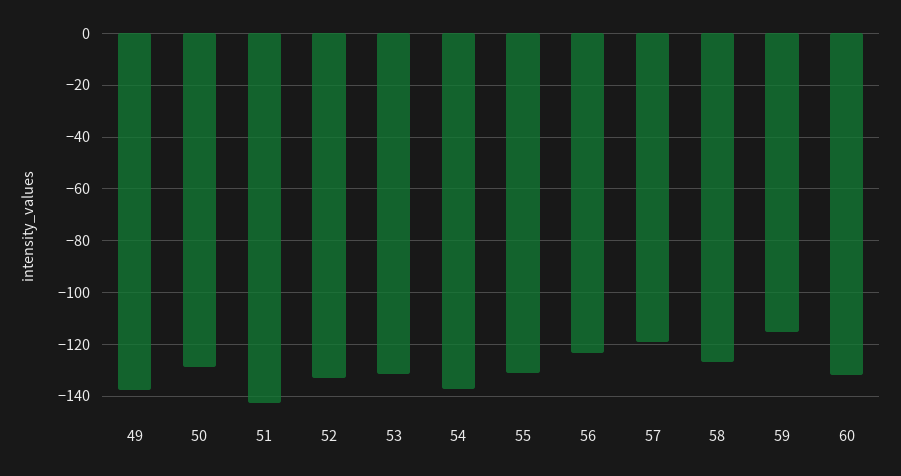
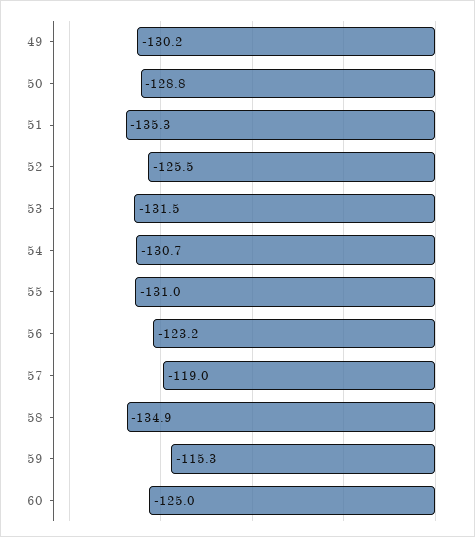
  {
-   "49": -137.5,
+   "49": -130.2,
    "50": -128.8,
-   "51": -142.5,
+   "51": -135.3,
-   "52": -132.5,
+   "52": -125.5,
    "53": -131.5,
-   "54": -137.5,
+   "54": -130.7,
    "55": -131,
    "56": -123.2,
    "57": -119,
-   "58": -127.5,
+   "58": -134.9,
    "59": -115.3,
-   "60": -132.5
+   "60": -125
  }

